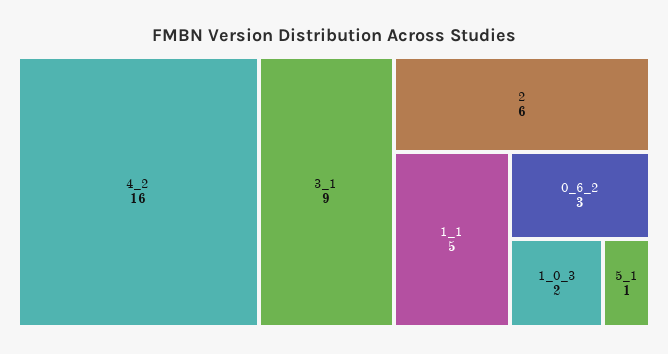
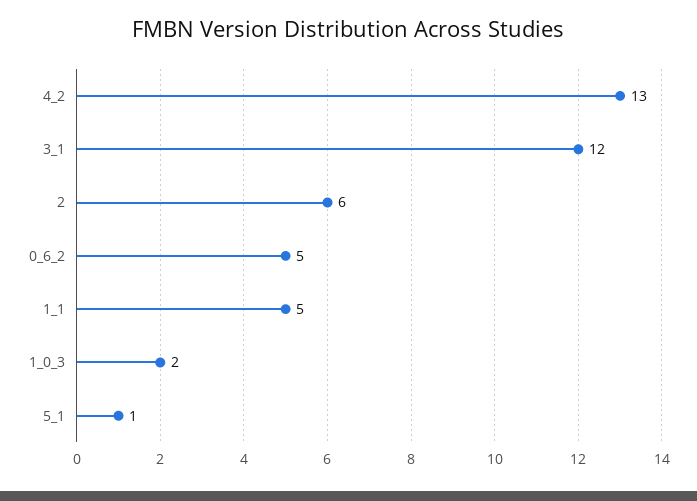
  {
-   "4_2": 16,
+   "4_2": 13,
-   "3_1": 9,
+   "3_1": 12,
    "2": 6,
    "1_1": 5,
-   "0_6_2": 3,
+   "0_6_2": 5,
    "1_0_3": 2,
    "5_1": 1
  }

